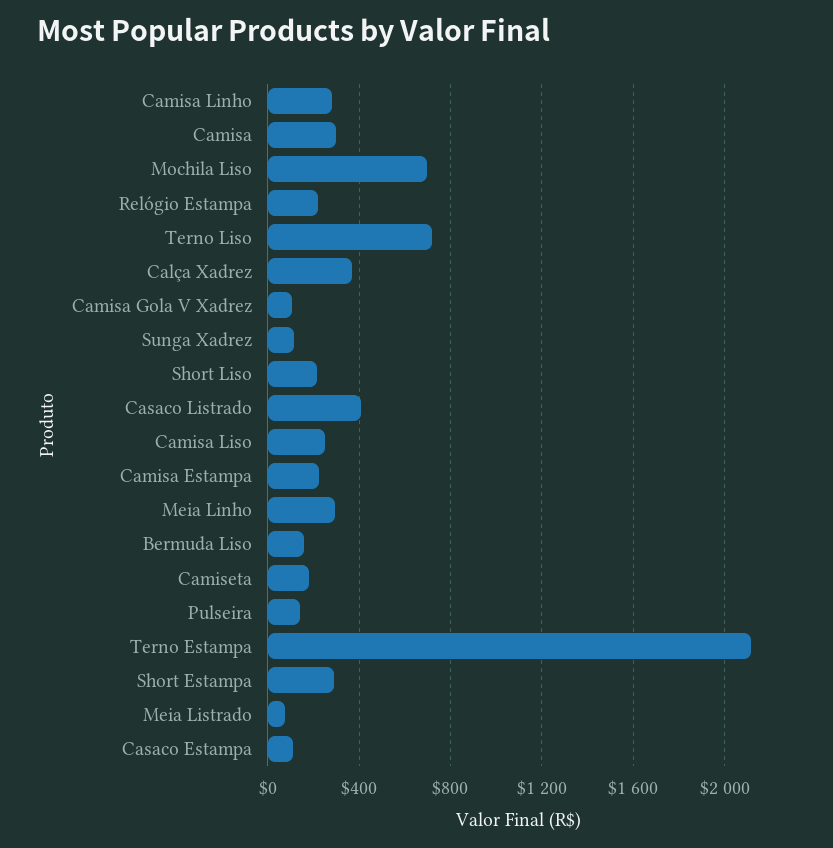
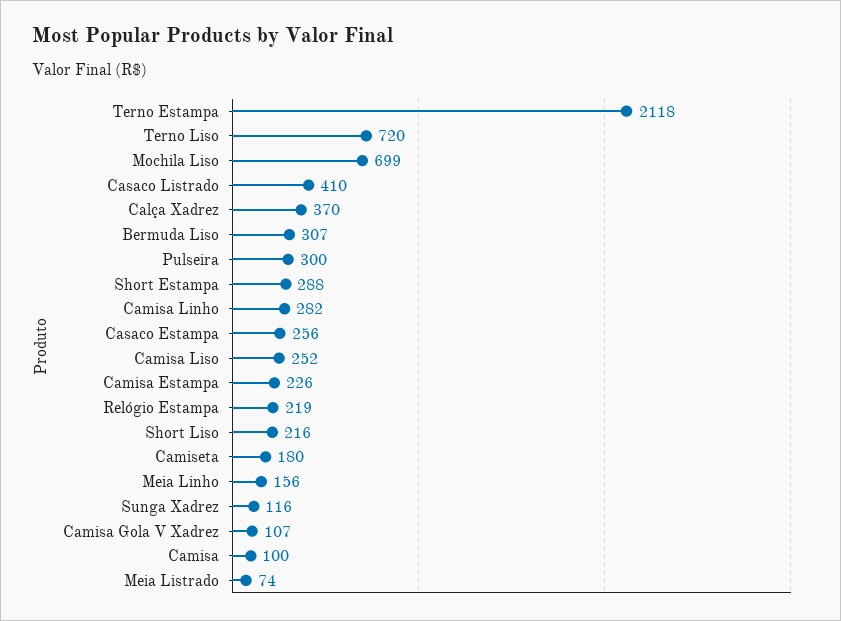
  {
    "Camisa Linho": 282,
-   "Camisa": 300,
+   "Camisa": 100,
    "Mochila Liso": 699,
    "Relógio Estampa": 219,
    "Terno Liso": 720,
    "Calça Xadrez": 370,
    "Camisa Gola V Xadrez": 107,
    "Sunga Xadrez": 116,
    "Short Liso": 216,
    "Casaco Listrado": 410,
    "Camisa Liso": 252,
    "Camisa Estampa": 226,
-   "Meia Linho": 300,
+   "Meia Linho": 156,
-   "Bermuda Liso": 150,
+   "Bermuda Liso": 307,
    "Camiseta": 180,
-   "Pulseira": 150,
+   "Pulseira": 300,
    "Terno Estampa": 2118,
    "Short Estampa": 288,
    "Meia Listrado": 74,
-   "Casaco Estampa": 100
+   "Casaco Estampa": 256
  }

